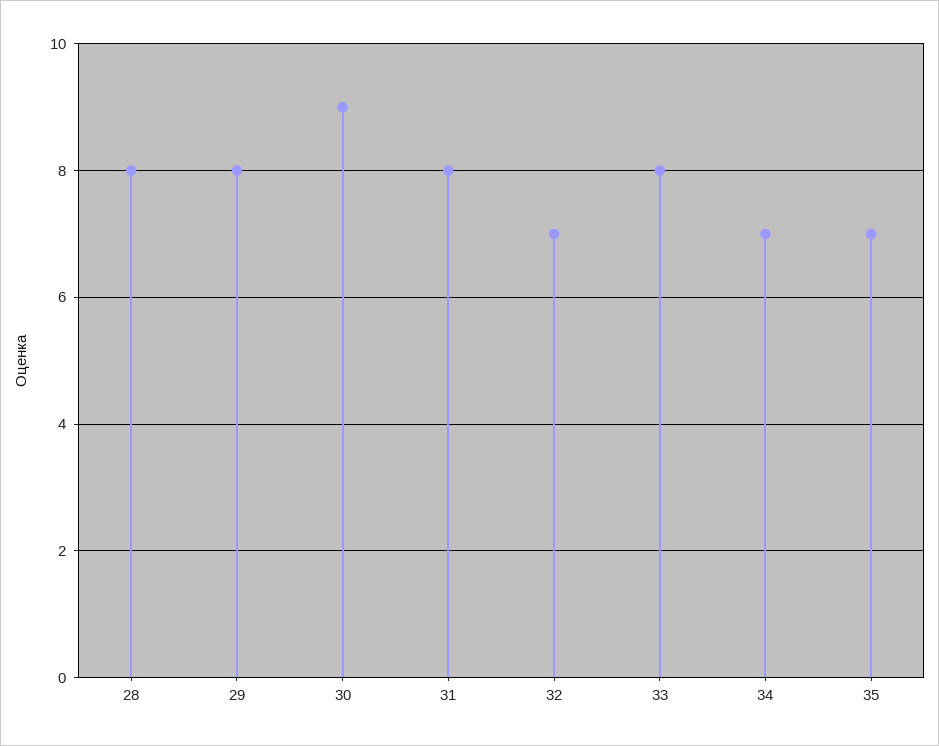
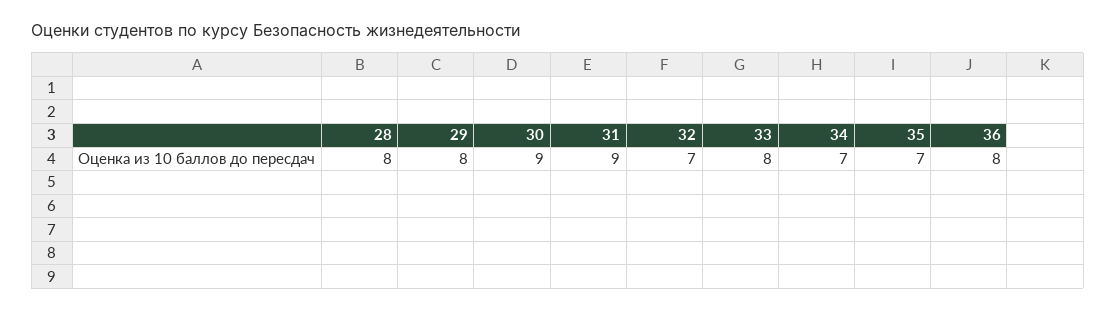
  {
    "28": 8,
    "29": 8,
    "30": 9,
-   "31": 8,
+   "31": 9,
    "32": 7,
    "33": 8,
    "34": 7,
-   "35": 7
+   "35": 7,
+   "36": 8
  }

